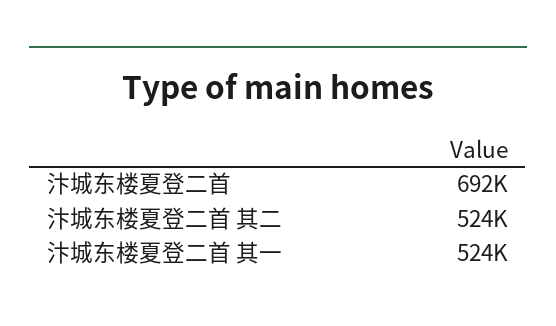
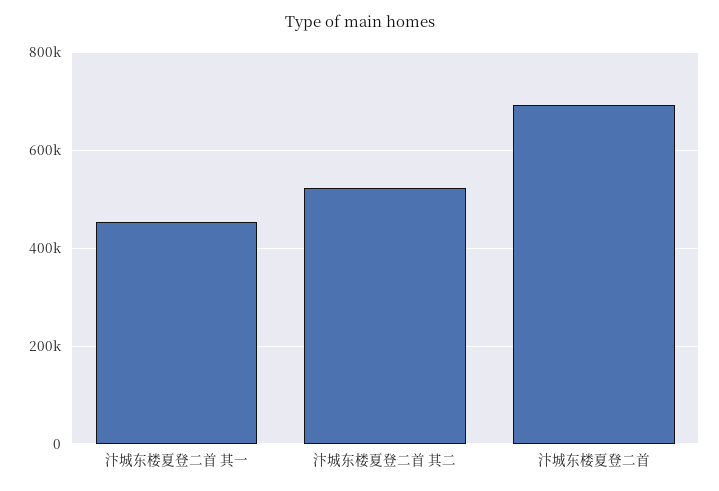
  {
    "汴城东楼夏登二首": 692000,
    "汴城东楼夏登二首 其二": 524000,
-   "汴城东楼夏登二首 其一": 524000
+   "汴城东楼夏登二首 其一": 460000
  }

